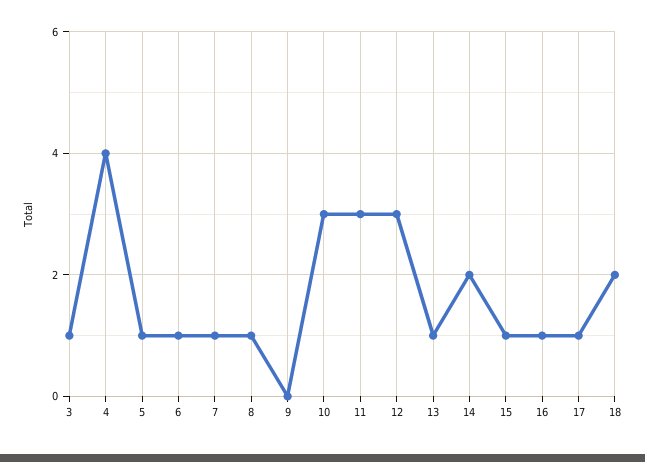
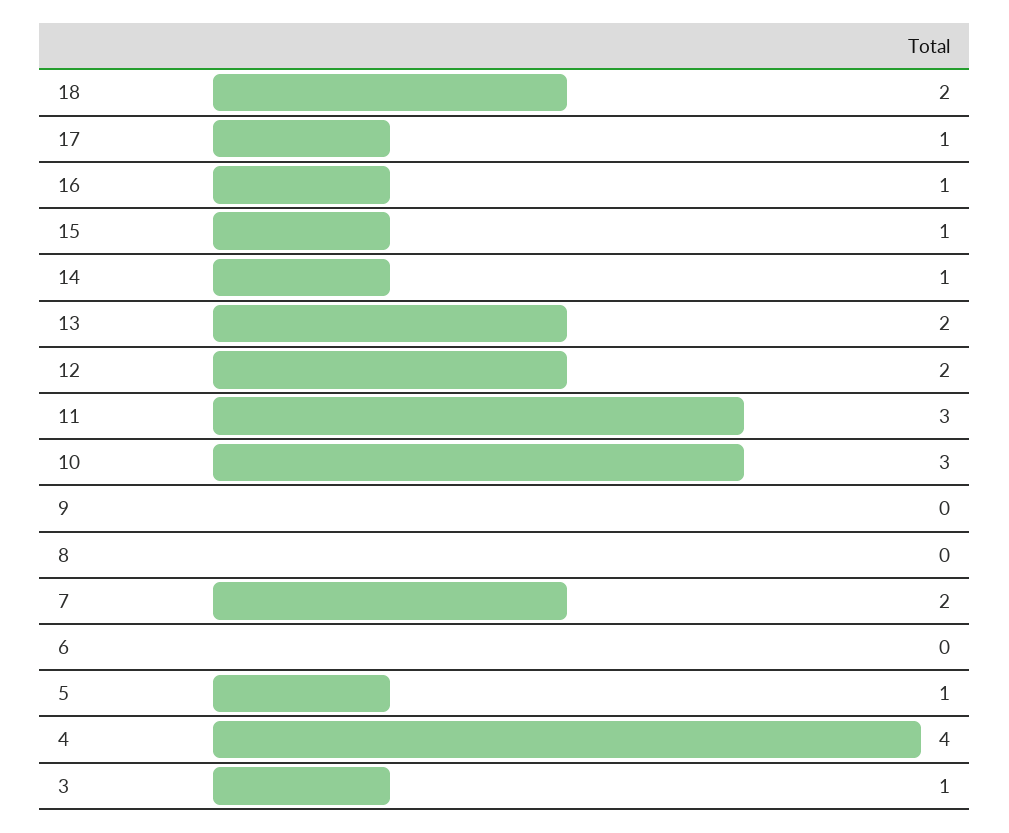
  {
    "3": 1,
    "4": 4,
    "5": 1,
-   "6": 1,
+   "6": 0,
-   "7": 1,
+   "7": 2,
-   "8": 1,
+   "8": 0,
    "9": 0,
    "10": 3,
    "11": 3,
-   "12": 3,
+   "12": 2,
-   "13": 1,
+   "13": 2,
-   "14": 2,
+   "14": 1,
    "15": 1,
    "16": 1,
    "17": 1,
    "18": 2
  }

